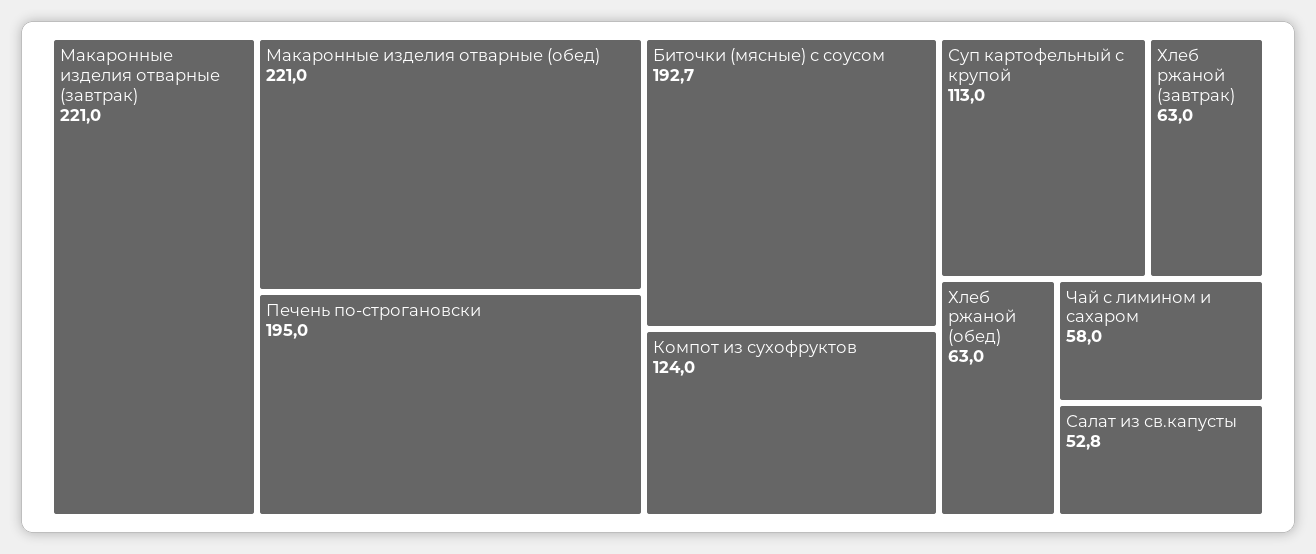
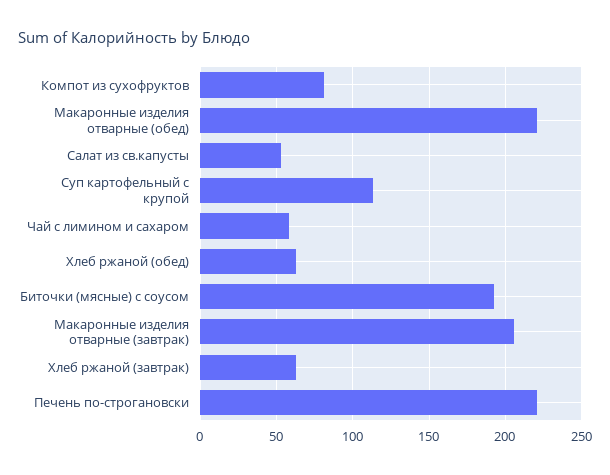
  {
-   "Макаронные изделия отварные (завтрак)": 221,
+   "Макаронные изделия отварные (завтрак)": 205,
    "Макаронные изделия отварные (обед)": 221,
-   "Печень по-строгановски": 195,
+   "Печень по-строгановски": 220,
    "Биточки (мясные) с соусом": 192.7,
-   "Компот из сухофруктов": 124,
+   "Компот из сухофруктов": 80,
    "Суп картофельный с крупой": 113,
    "Хлеб ржаной (завтрак)": 63,
    "Хлеб ржаной (обед)": 63,
    "Чай с лимином и сахаром": 58,
    "Салат из св.капусты": 52.8
  }

